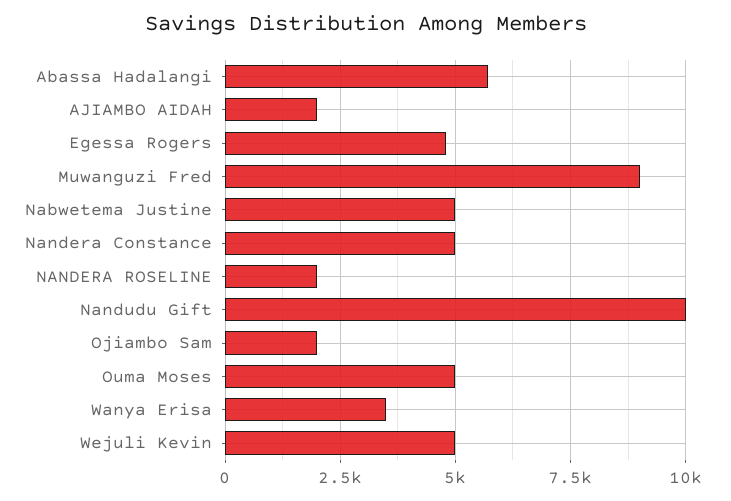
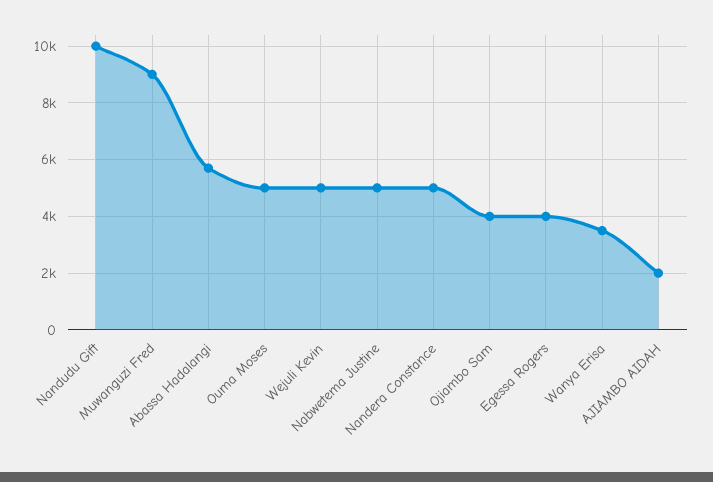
  {
    "Abassa Hadalangi": 5750,
    "AJIAMBO AIDAH": 2000,
-   "Egessa Rogers": 4750,
+   "Egessa Rogers": 4000,
    "Muwanguzi Fred": 9000,
    "Nabwetema Justine": 5000,
    "Nandera Constance": 5000,
-   "NANDERA ROSELINE": 2000,
    "Nandudu Gift": 10000,
-   "Ojiambo Sam": 2000,
+   "Ojiambo Sam": 4000,
    "Ouma Moses": 5000,
    "Wanya Erisa": 3500,
    "Wejuli Kevin": 5000
  }

